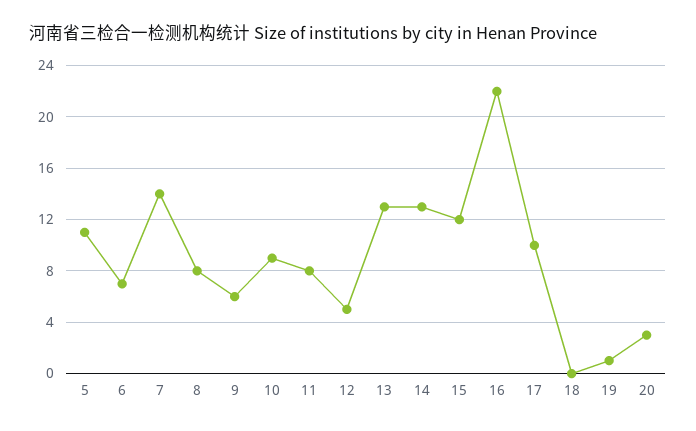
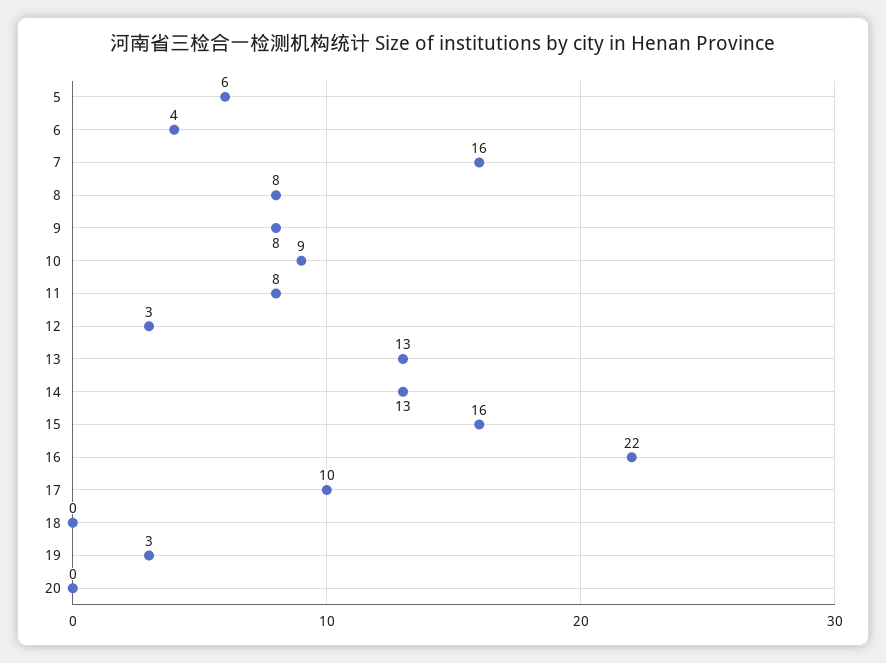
  {
-   "5": 11,
+   "5": 6,
-   "6": 7,
+   "6": 4,
-   "7": 14,
+   "7": 16,
    "8": 8,
-   "9": 6,
+   "9": 8,
    "10": 9,
    "11": 8,
-   "12": 5,
+   "12": 3,
    "13": 13,
    "14": 13,
-   "15": 12,
+   "15": 16,
    "16": 22,
    "17": 10,
    "18": 0,
-   "19": 1,
+   "19": 3,
-   "20": 3
+   "20": 0
  }

